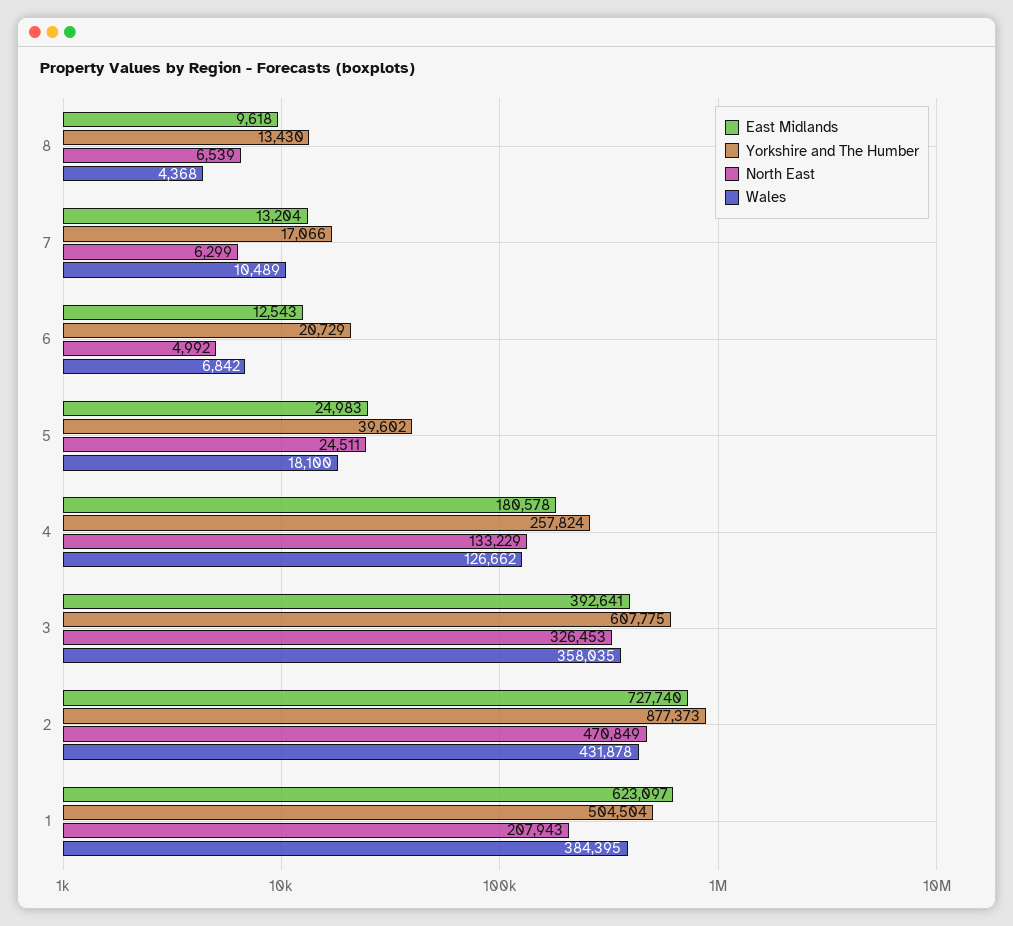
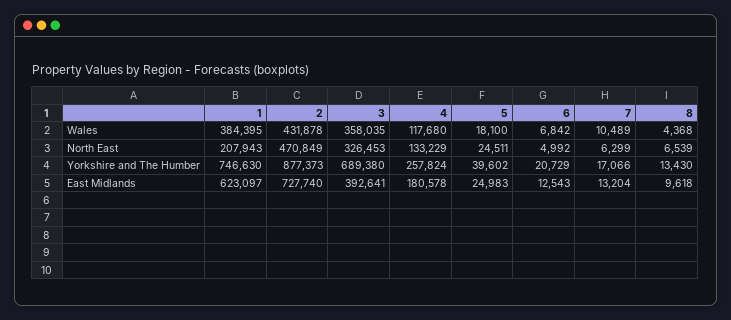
  {
    "East Midlands": {
      "8": 9618,
      "7": 13204,
      "6": 12543,
      "5": 24983,
      "4": 180578,
      "3": 392641,
      "2": 727740,
      "1": 623097
    },
    "Yorkshire and The Humber": {
      "8": 13430,
      "7": 17066,
      "6": 20729,
      "5": 39602,
      "4": 257824,
-     "3": 607775,
+     "3": 689380,
      "2": 877373,
-     "1": 504504
+     "1": 746630
    },
    "North East": {
      "8": 6539,
      "7": 6299,
      "6": 4992,
      "5": 24511,
      "4": 133229,
      "3": 326453,
      "2": 470849,
      "1": 207943
    },
    "Wales": {
      "8": 4368,
      "7": 10489,
      "6": 6842,
      "5": 18100,
-     "4": 126662,
+     "4": 117680,
      "3": 358035,
      "2": 431878,
      "1": 384395
    }
  }

